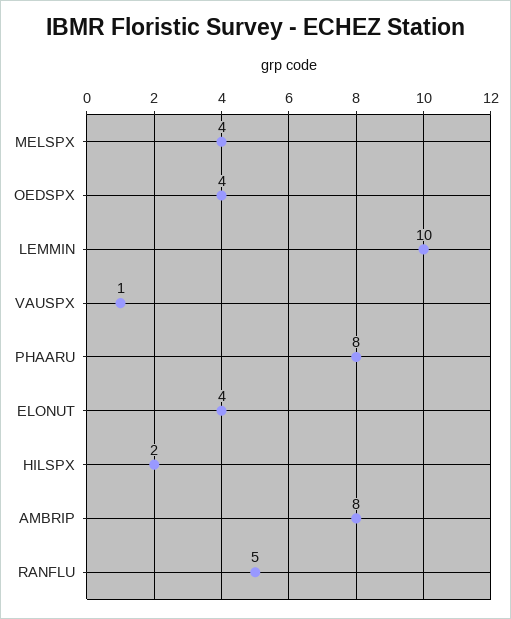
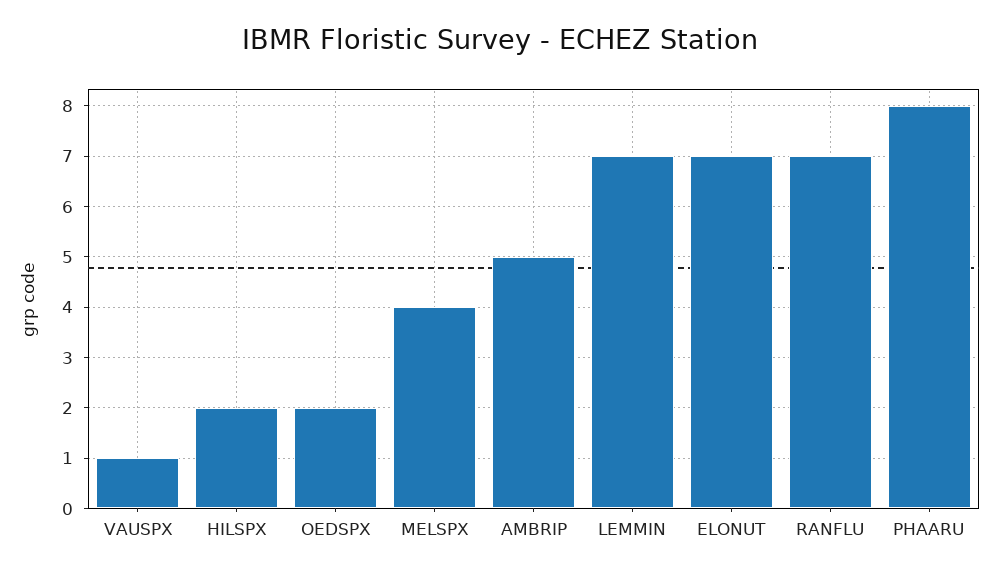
  {
    "MELSPX": 4,
-   "OEDSPX": 4,
+   "OEDSPX": 2,
-   "LEMMIN": 10,
+   "LEMMIN": 7,
    "VAUSPX": 1,
    "PHAARU": 8,
-   "ELONUT": 4,
+   "ELONUT": 7,
    "HILSPX": 2,
-   "AMBRIP": 8,
+   "AMBRIP": 5,
-   "RANFLU": 5
+   "RANFLU": 7
  }

